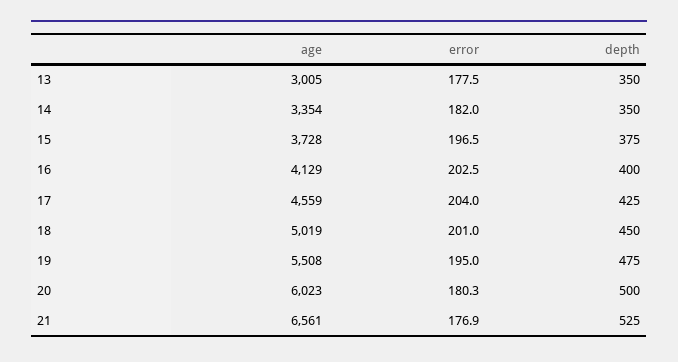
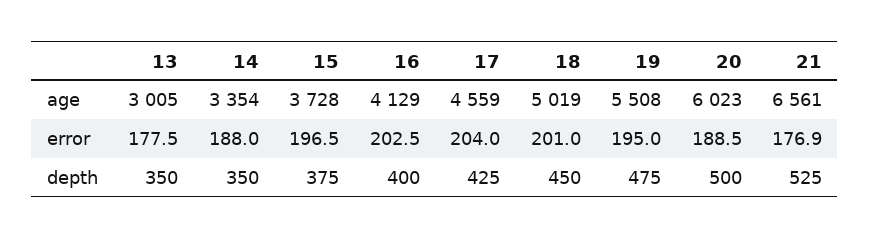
  {
    "age": {
      "13": 3005,
      "14": 3354,
      "15": 3728,
      "16": 4129,
      "17": 4559,
      "18": 5019,
      "19": 5508,
      "20": 6023,
      "21": 6561
    },
    "error": {
      "13": 177.5,
-     "14": 182,
+     "14": 188,
      "15": 196.5,
      "16": 202.5,
      "17": 204,
      "18": 201,
      "19": 195,
-     "20": 180.3,
+     "20": 188.5,
      "21": 176.9
    },
    "depth": {
      "13": 350,
      "14": 350,
      "15": 375,
      "16": 400,
      "17": 425,
      "18": 450,
      "19": 475,
      "20": 500,
      "21": 525
    }
  }

